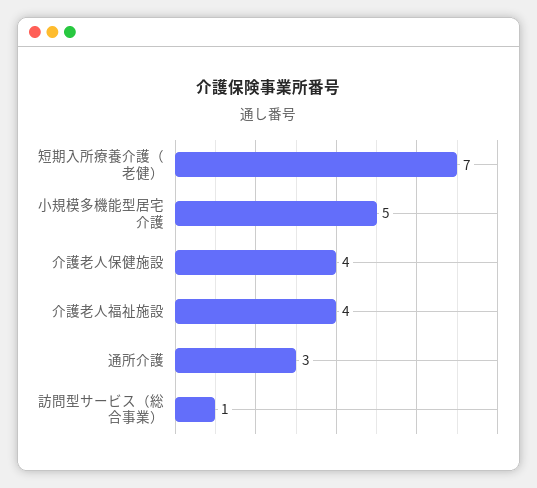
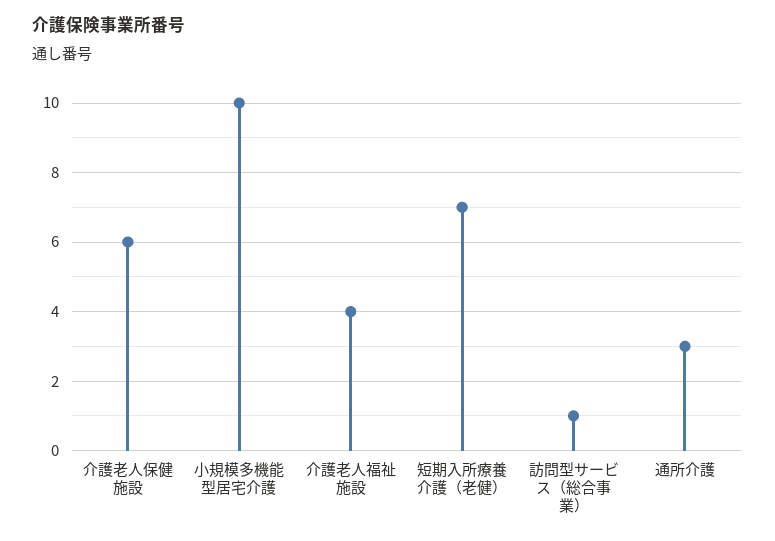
  {
    "短期入所療養介護（老健）": 7,
-   "小規模多機能型居宅介護": 5,
+   "小規模多機能型居宅介護": 10,
-   "介護老人保健施設": 4,
+   "介護老人保健施設": 6,
    "介護老人福祉施設": 4,
    "通所介護": 3,
    "訪問型サービス（総合事業）": 1
  }

